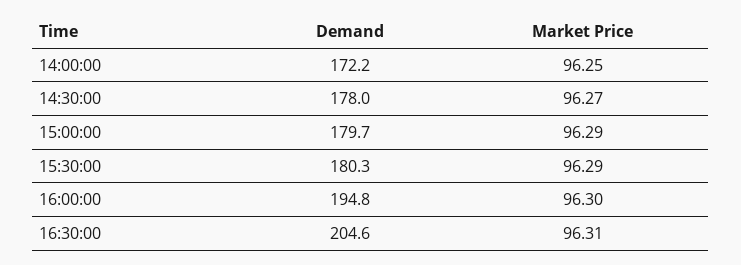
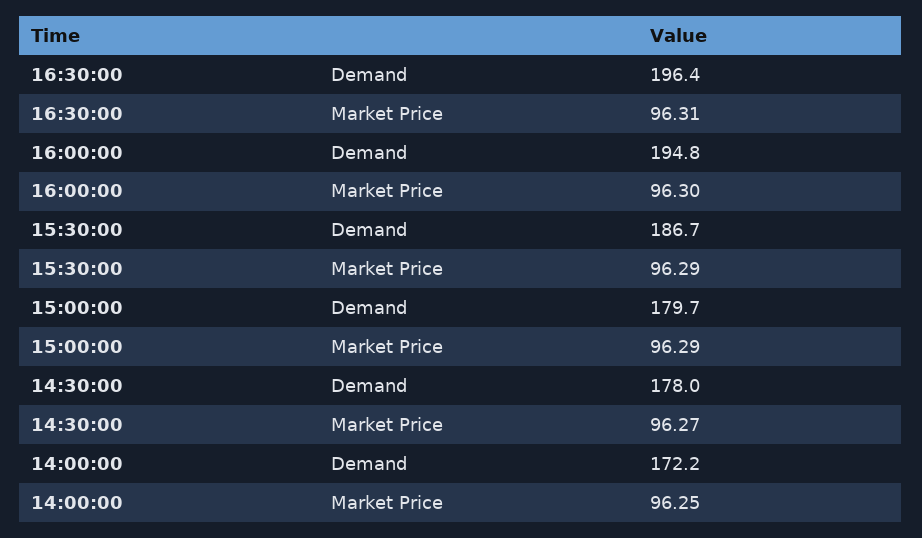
  {
    "Demand": {
      "14:00:00": 172.2,
      "14:30:00": 178,
      "15:00:00": 179.7,
-     "15:30:00": 180.3,
+     "15:30:00": 186.7,
      "16:00:00": 194.8,
-     "16:30:00": 204.6
+     "16:30:00": 196.4
    },
    "Market Price": {
      "14:00:00": 96.25,
      "14:30:00": 96.27,
      "15:00:00": 96.29,
      "15:30:00": 96.29,
      "16:00:00": 96.3,
      "16:30:00": 96.31
    }
  }

